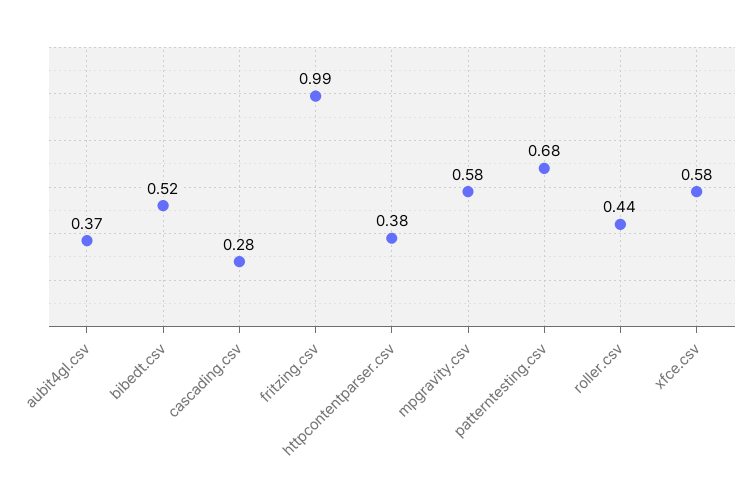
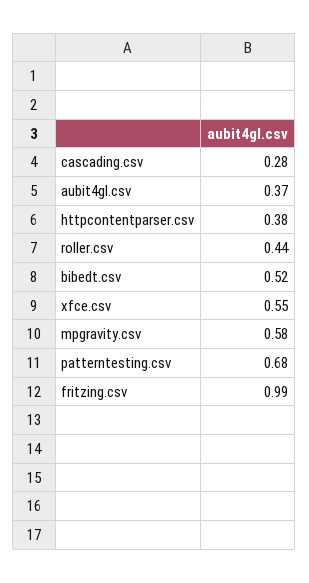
  {
    "aubit4gl.csv": 0.37,
    "bibedt.csv": 0.52,
    "cascading.csv": 0.28,
    "fritzing.csv": 0.99,
    "httpcontentparser.csv": 0.38,
    "mpgravity.csv": 0.58,
    "patterntesting.csv": 0.68,
    "roller.csv": 0.44,
-   "xfce.csv": 0.58
+   "xfce.csv": 0.55
  }

